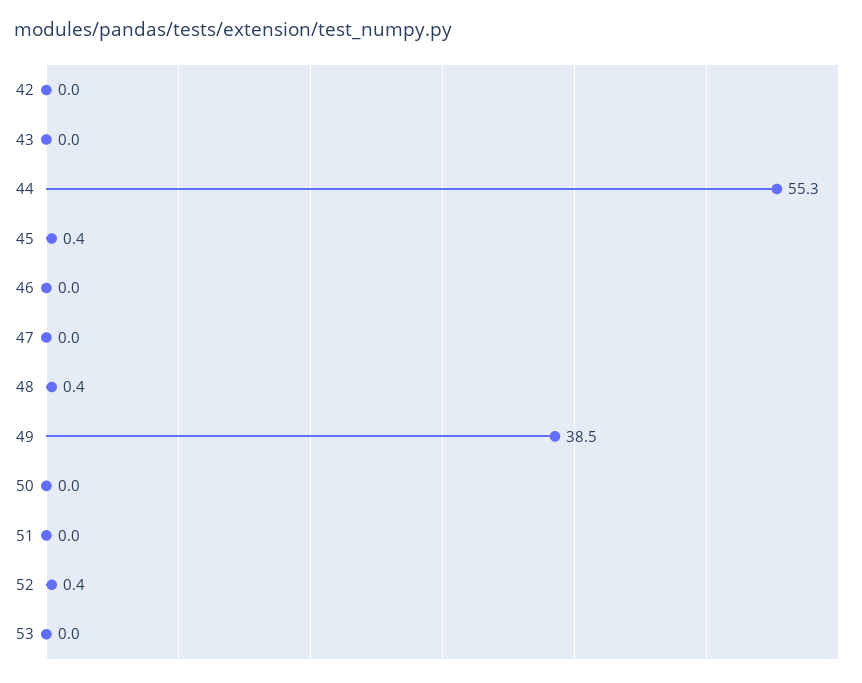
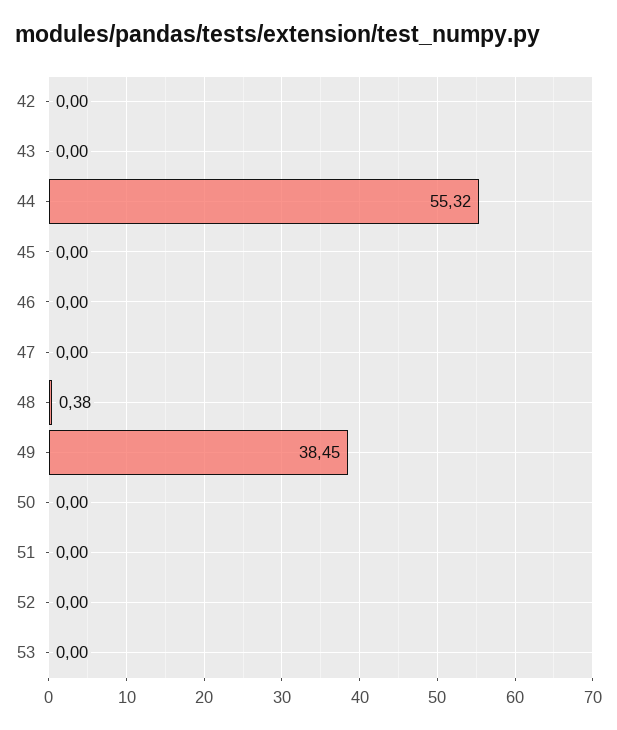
  {
    "42": 0,
    "43": 0,
    "44": 55.32,
-   "45": 0.4,
+   "45": 0,
    "46": 0,
    "47": 0,
    "48": 0.38,
    "49": 38.45,
    "50": 0,
    "51": 0,
-   "52": 0.4,
+   "52": 0,
    "53": 0
  }

